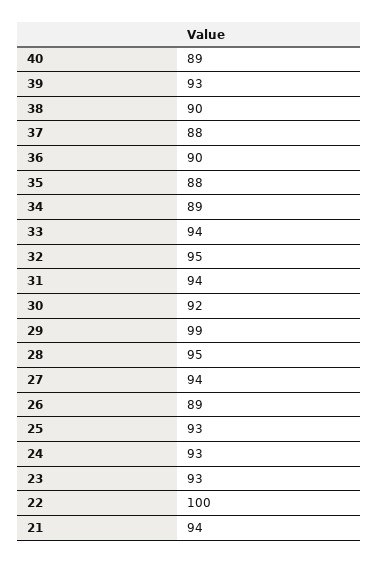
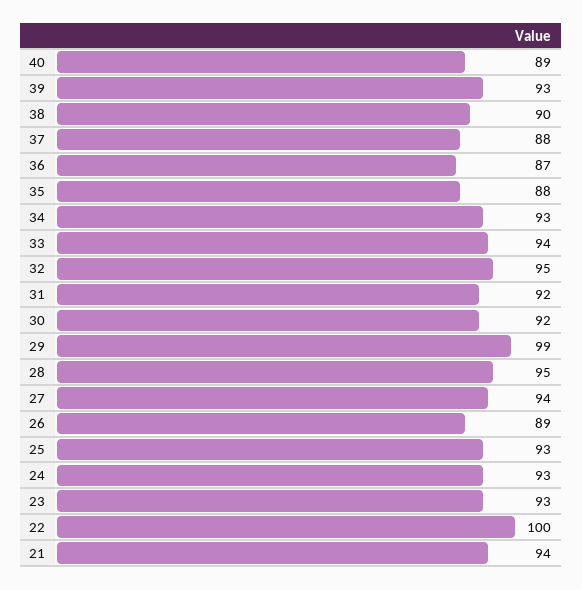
  {
    "40": 89,
    "39": 93,
    "38": 90,
    "37": 88,
-   "36": 90,
+   "36": 87,
    "35": 88,
-   "34": 89,
+   "34": 93,
    "33": 94,
    "32": 95,
-   "31": 94,
+   "31": 92,
    "30": 92,
    "29": 99,
    "28": 95,
    "27": 94,
    "26": 89,
    "25": 93,
    "24": 93,
    "23": 93,
    "22": 100,
    "21": 94
  }

